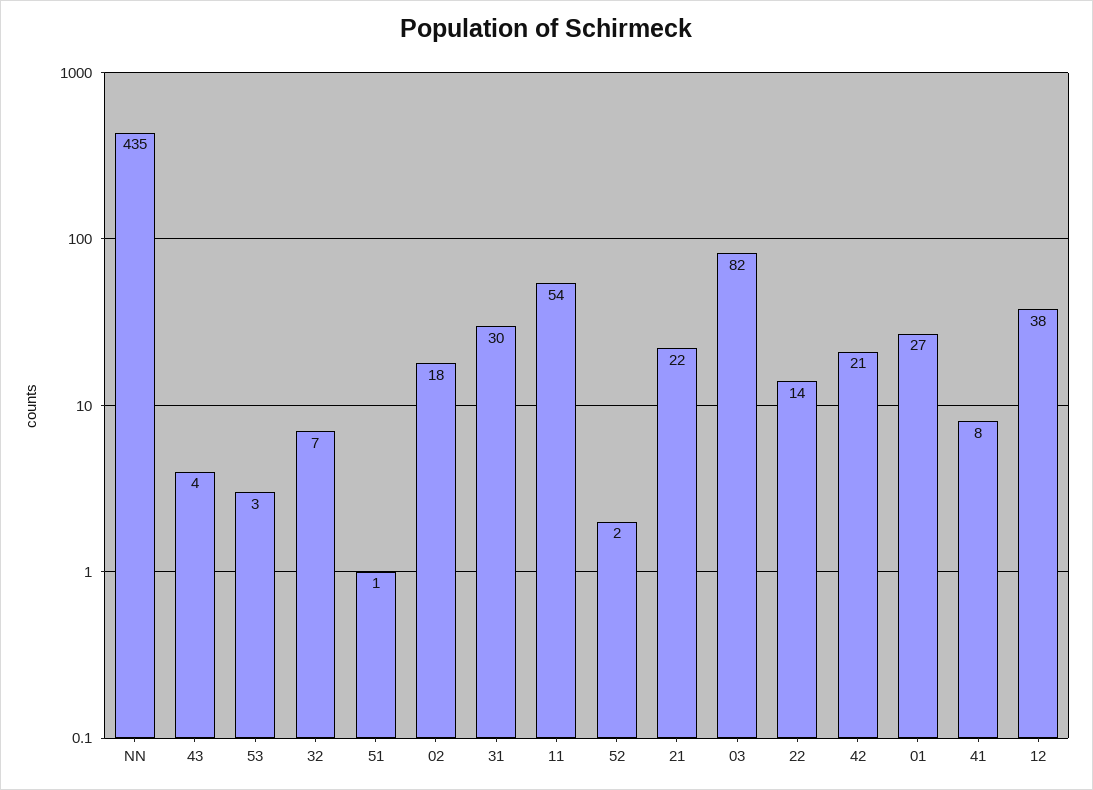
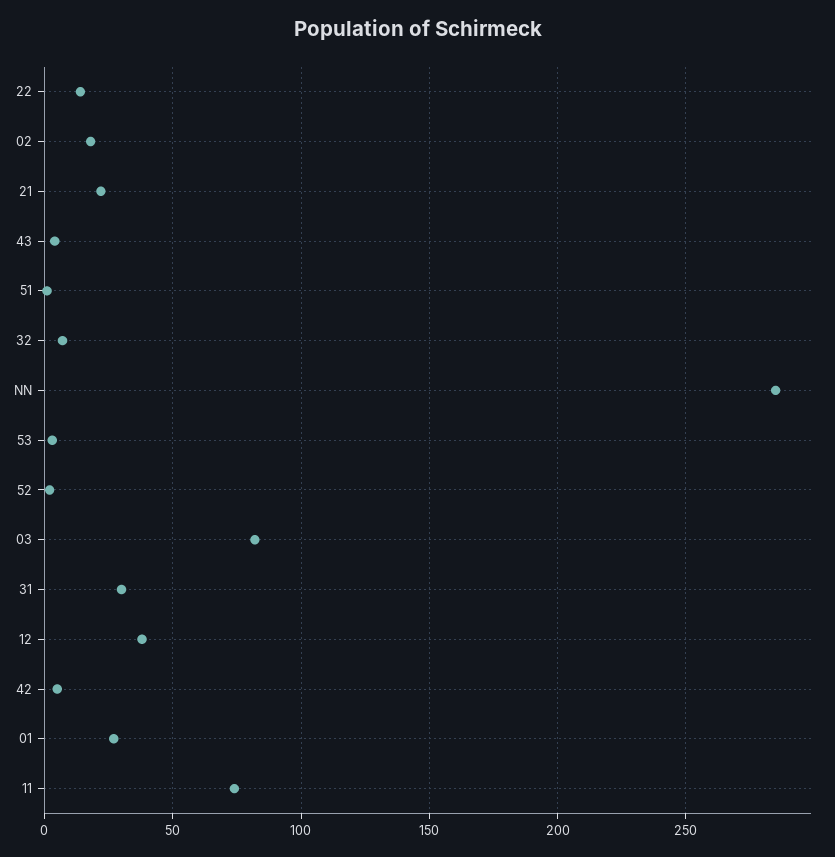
  {
-   "NN": 435,
+   "NN": 285,
    "43": 4,
    "53": 3,
    "32": 7,
    "51": 1,
    "02": 18,
    "31": 30,
-   "11": 54,
+   "11": 75,
    "52": 2,
    "21": 22,
    "03": 82,
    "22": 14,
-   "42": 21,
+   "42": 5,
    "01": 27,
-   "41": 8,
    "12": 38
  }

